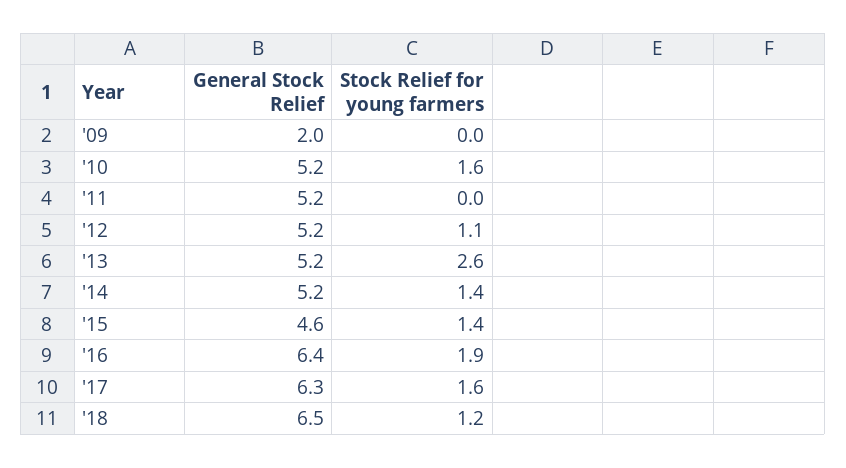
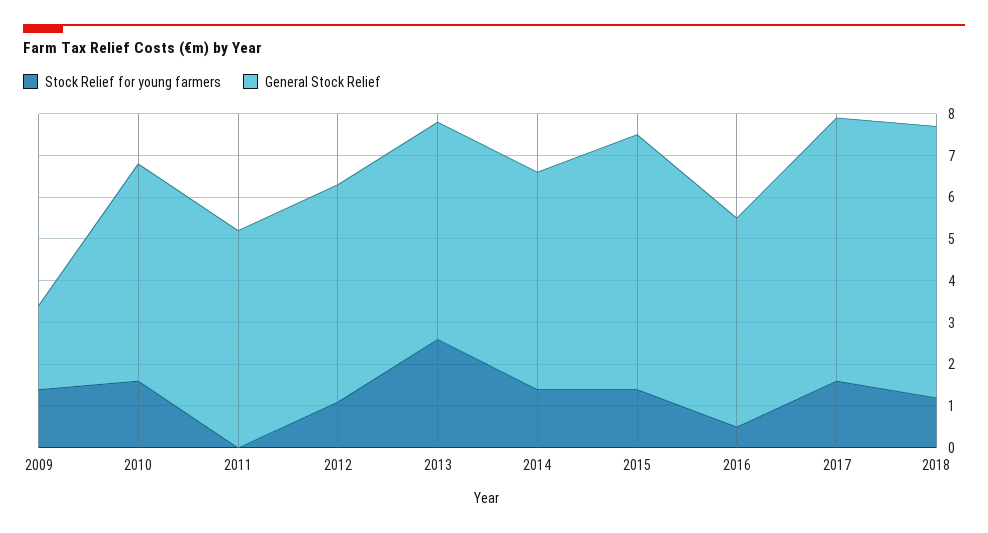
  {
    "General Stock Relief": {
      "'09": 2,
      "'10": 5.2,
      "'11": 5.2,
      "'12": 5.2,
      "'13": 5.2,
      "'14": 5.2,
-     "'15": 4.6,
+     "'15": 6,
-     "'16": 6.4,
+     "'16": 5,
      "'17": 6.3,
      "'18": 6.5
    },
    "Stock Relief for young farmers": {
-     "'09": 0,
+     "'09": 1.5,
      "'10": 1.6,
      "'11": 0,
      "'12": 1.1,
      "'13": 2.6,
      "'14": 1.4,
      "'15": 1.4,
-     "'16": 1.9,
+     "'16": 0.5,
      "'17": 1.6,
      "'18": 1.2
    }
  }

